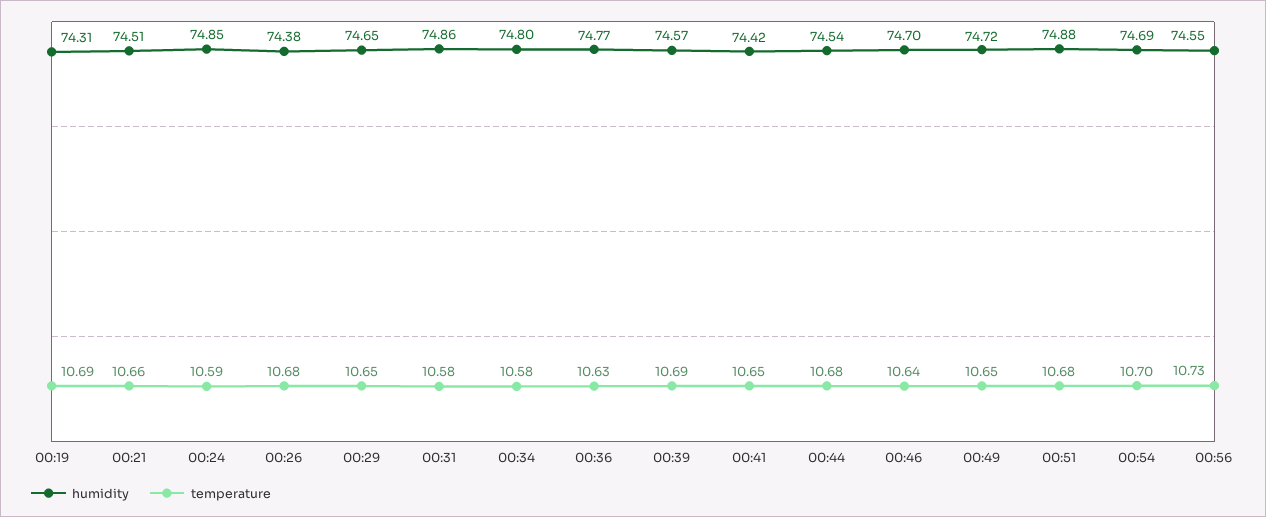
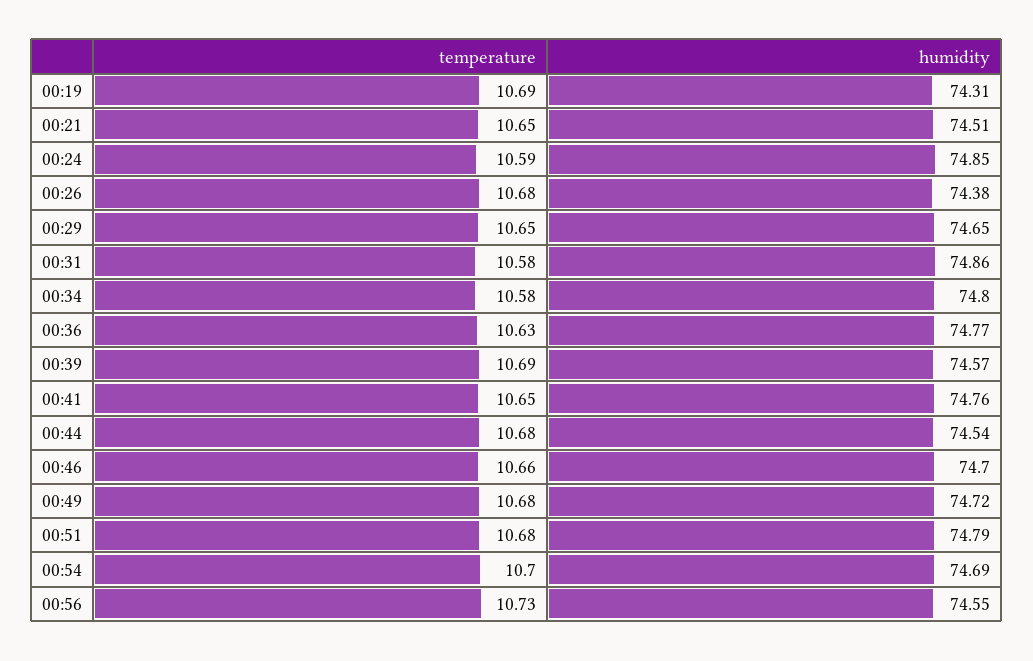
  {
    "humidity": {
      "00:19": 74.31,
      "00:21": 74.51,
      "00:24": 74.85,
      "00:26": 74.38,
      "00:29": 74.65,
      "00:31": 74.86,
      "00:34": 74.8,
      "00:36": 74.77,
      "00:39": 74.57,
-     "00:41": 74.42,
+     "00:41": 74.76,
      "00:44": 74.54,
      "00:46": 74.7,
      "00:49": 74.72,
-     "00:51": 74.88,
+     "00:51": 74.79,
      "00:54": 74.69,
      "00:56": 74.55
    },
    "temperature": {
      "00:19": 10.69,
-     "00:21": 10.66,
+     "00:21": 10.65,
      "00:24": 10.59,
      "00:26": 10.68,
      "00:29": 10.65,
      "00:31": 10.58,
      "00:34": 10.58,
      "00:36": 10.63,
      "00:39": 10.69,
      "00:41": 10.65,
      "00:44": 10.68,
-     "00:46": 10.64,
+     "00:46": 10.66,
-     "00:49": 10.65,
+     "00:49": 10.68,
      "00:51": 10.68,
      "00:54": 10.7,
      "00:56": 10.73
    }
  }

